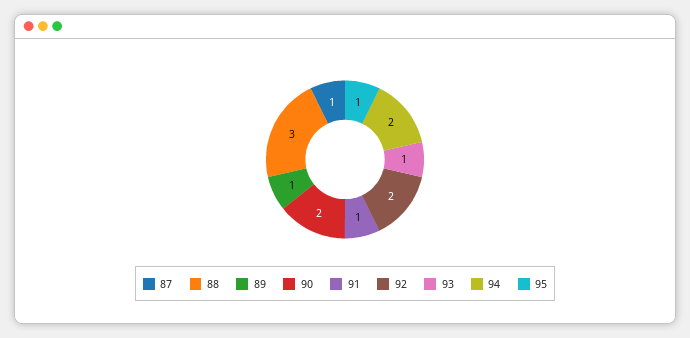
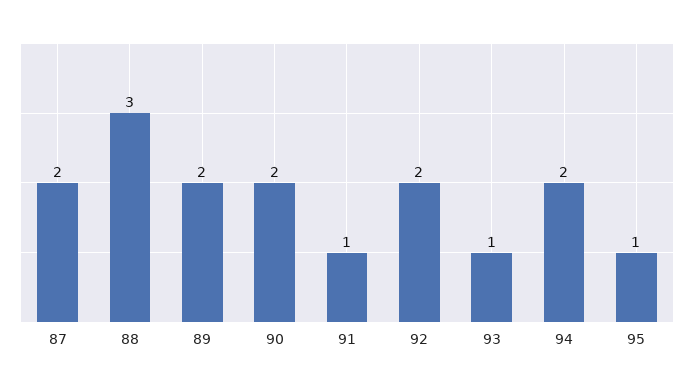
  {
-   "87": 1,
+   "87": 2,
    "88": 3,
-   "89": 1,
+   "89": 2,
    "90": 2,
    "91": 1,
    "92": 2,
    "93": 1,
    "94": 2,
    "95": 1
  }

